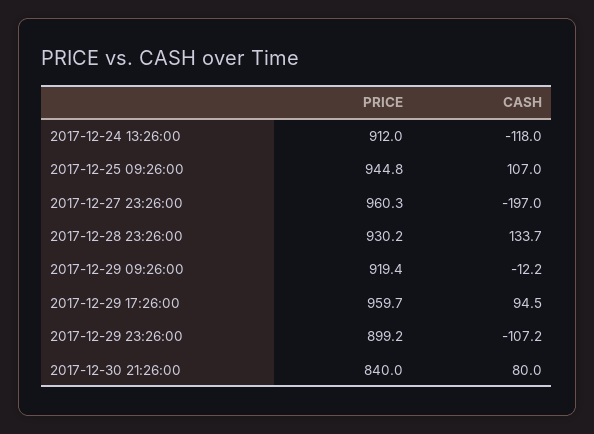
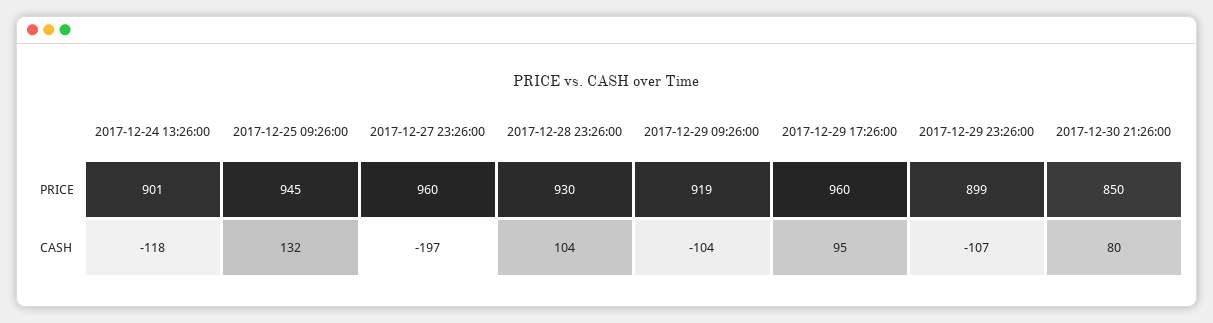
  {
    "PRICE": {
-     "2017-12-24 13:26:00": 912,
+     "2017-12-24 13:26:00": 901,
      "2017-12-25 09:26:00": 944.8,
      "2017-12-27 23:26:00": 960.3,
      "2017-12-28 23:26:00": 930.2,
      "2017-12-29 09:26:00": 919.4,
      "2017-12-29 17:26:00": 959.7,
      "2017-12-29 23:26:00": 899.2,
-     "2017-12-30 21:26:00": 840
+     "2017-12-30 21:26:00": 850
    },
    "CASH": {
      "2017-12-24 13:26:00": -118,
-     "2017-12-25 09:26:00": 107,
+     "2017-12-25 09:26:00": 132,
      "2017-12-27 23:26:00": -197,
-     "2017-12-28 23:26:00": 133.7,
+     "2017-12-28 23:26:00": 104,
-     "2017-12-29 09:26:00": -12.2,
+     "2017-12-29 09:26:00": -104,
      "2017-12-29 17:26:00": 94.5,
      "2017-12-29 23:26:00": -107.2,
      "2017-12-30 21:26:00": 80
    }
  }

